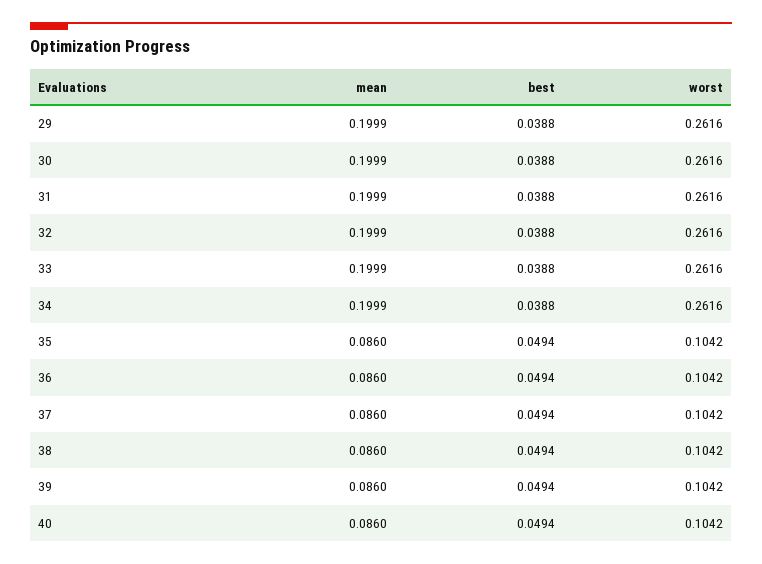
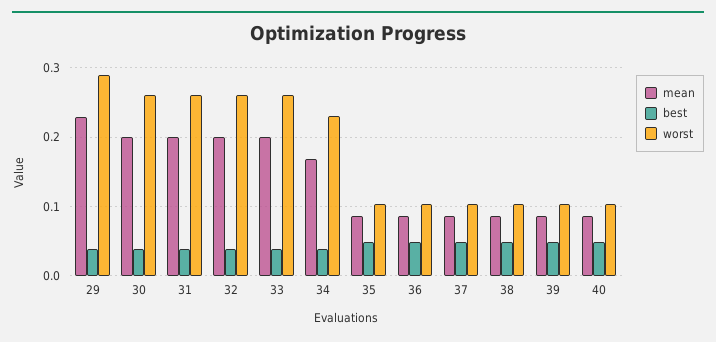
  {
    "mean": {
-     "29": 0.1999,
+     "29": 0.23,
      "30": 0.1999,
      "31": 0.1999,
      "32": 0.1999,
      "33": 0.1999,
-     "34": 0.1999,
+     "34": 0.17,
      "35": 0.086,
      "36": 0.086,
      "37": 0.086,
      "38": 0.086,
      "39": 0.086,
      "40": 0.086
    },
    "best": {
      "29": 0.0388,
      "30": 0.0388,
      "31": 0.0388,
      "32": 0.0388,
      "33": 0.0388,
      "34": 0.0388,
      "35": 0.0494,
      "36": 0.0494,
      "37": 0.0494,
      "38": 0.0494,
      "39": 0.0494,
      "40": 0.0494
    },
    "worst": {
-     "29": 0.2616,
+     "29": 0.29,
      "30": 0.2616,
      "31": 0.2616,
      "32": 0.2616,
      "33": 0.2616,
-     "34": 0.2616,
+     "34": 0.23,
      "35": 0.1042,
      "36": 0.1042,
      "37": 0.1042,
      "38": 0.1042,
      "39": 0.1042,
      "40": 0.1042
    }
  }

